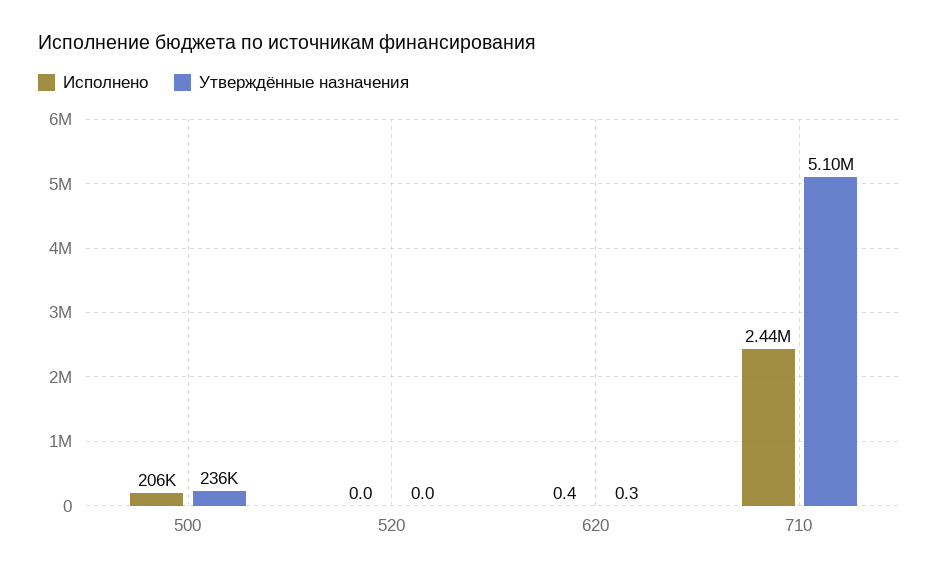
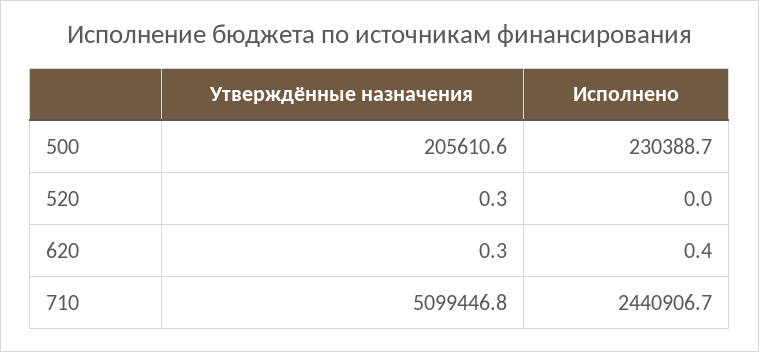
  {
    "Исполнено": {
-     "500": 206000,
+     "500": 230388.7,
      "520": 0,
      "620": 0.4,
      "710": 2440906.7
    },
    "Утверждённые назначения": {
-     "500": 236000,
+     "500": 205610.6,
-     "520": 0,
+     "520": 0.3,
      "620": 0.3,
      "710": 5099446.8
    }
  }

